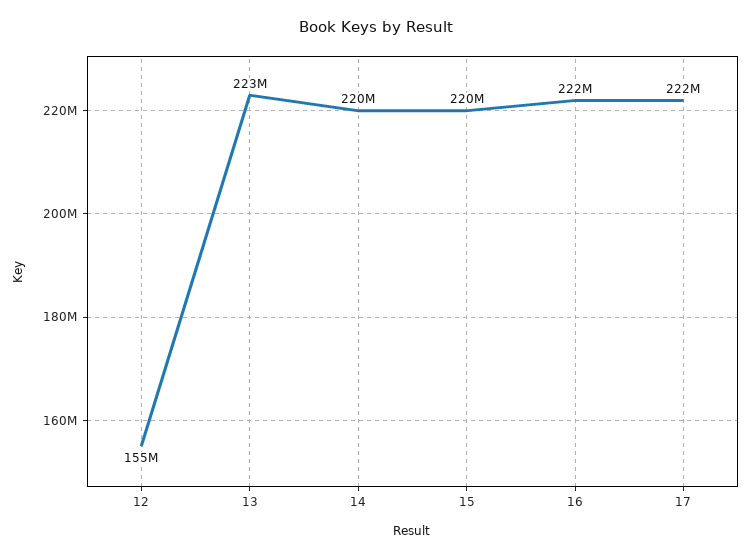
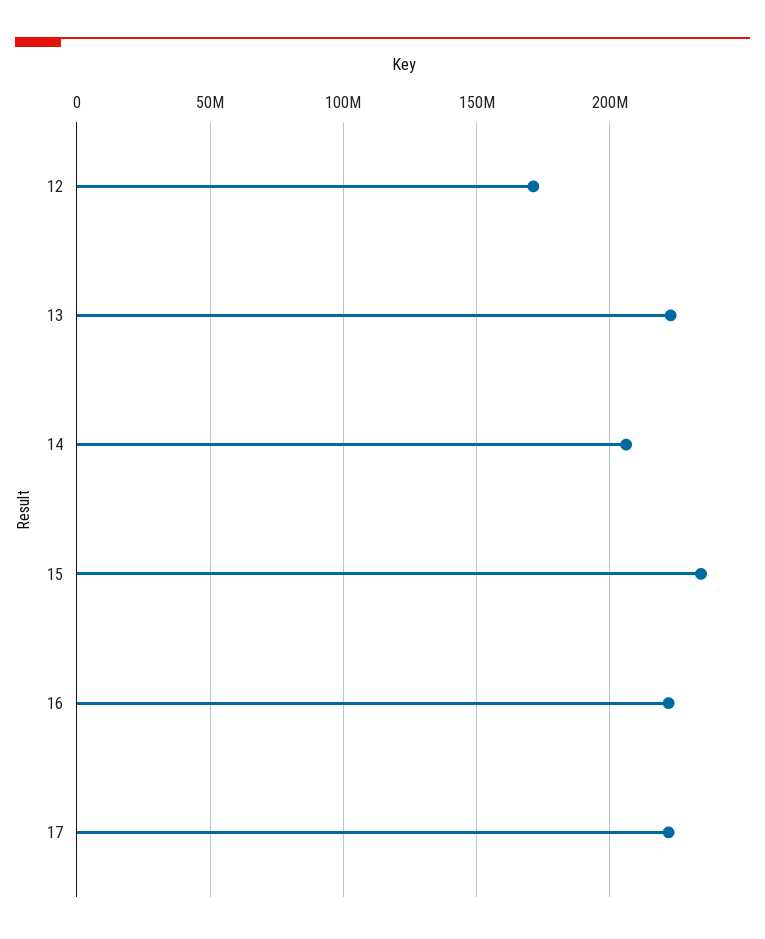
  {
-   "12": 155000000,
+   "12": 170000000,
    "13": 223000000,
-   "14": 220000000,
+   "14": 205000000,
-   "15": 220000000,
+   "15": 235000000,
    "16": 222000000,
    "17": 222000000
  }

